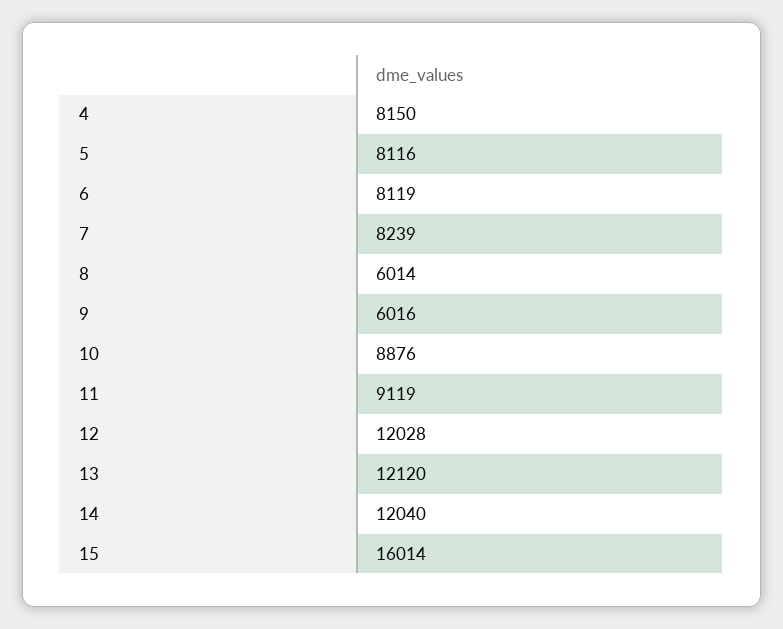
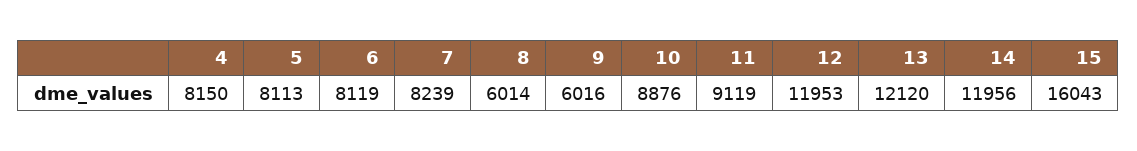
  {
    "4": 8150,
-   "5": 8116,
+   "5": 8113,
    "6": 8119,
    "7": 8239,
    "8": 6014,
    "9": 6016,
    "10": 8876,
    "11": 9119,
-   "12": 12028,
+   "12": 11953,
    "13": 12120,
-   "14": 12040,
+   "14": 11956,
-   "15": 16014
+   "15": 16043
  }

